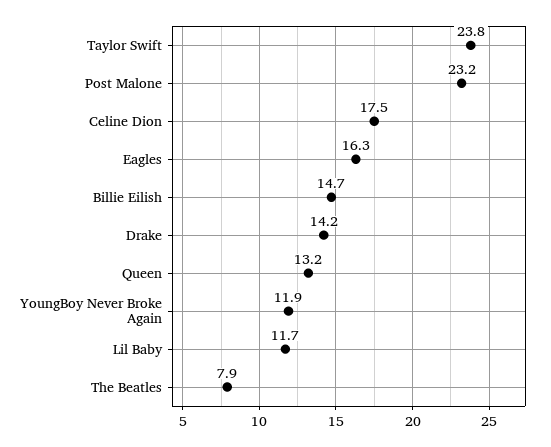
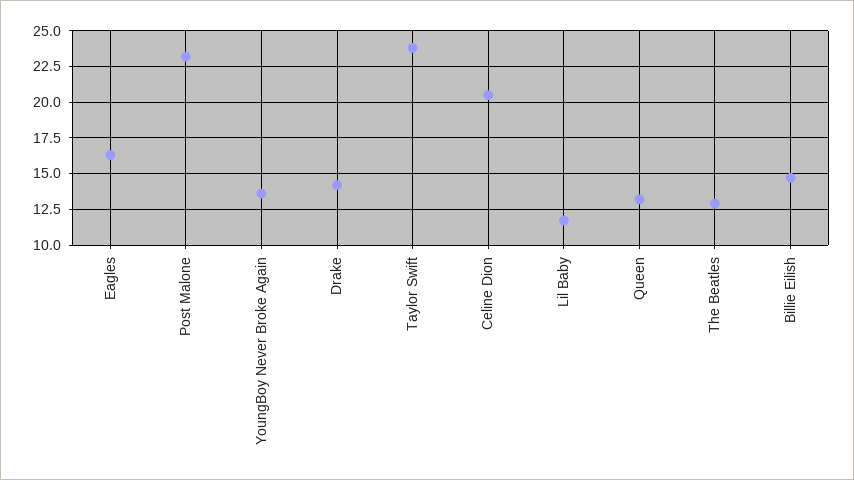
  {
    "Taylor Swift": 23.8,
    "Post Malone": 23.2,
-   "Celine Dion": 17.5,
+   "Celine Dion": 20.5,
    "Eagles": 16.3,
    "Billie Eilish": 14.7,
    "Drake": 14.2,
    "Queen": 13.2,
-   "YoungBoy Never Broke Again": 11.9,
+   "YoungBoy Never Broke Again": 13.5,
    "Lil Baby": 11.7,
-   "The Beatles": 7.9
+   "The Beatles": 13
  }

